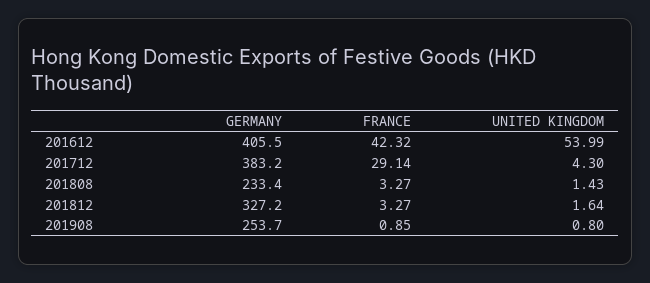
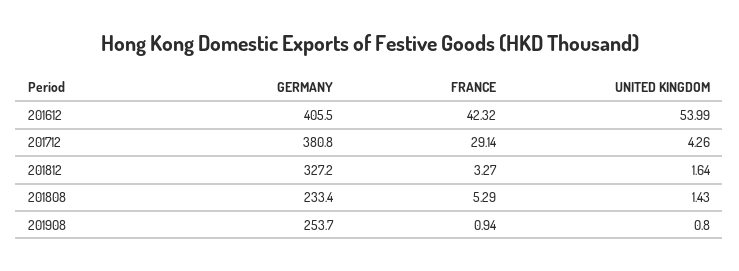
  {
    "GERMANY": {
      "201612": 405.5,
-     "201712": 383.2,
+     "201712": 380.8,
      "201808": 233.4,
      "201812": 327.2,
      "201908": 253.7
    },
    "FRANCE": {
      "201612": 42.32,
      "201712": 29.14,
-     "201808": 3.27,
+     "201808": 5.29,
      "201812": 3.27,
-     "201908": 0.85
+     "201908": 0.94
    },
    "UNITED KINGDOM": {
      "201612": 53.99,
-     "201712": 4.3,
+     "201712": 4.26,
      "201808": 1.43,
      "201812": 1.64,
      "201908": 0.8
    }
  }

